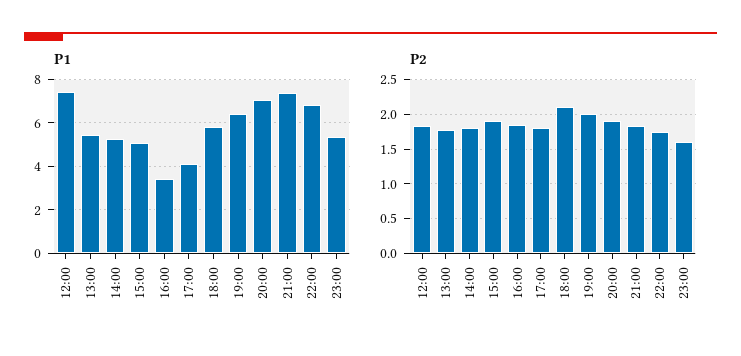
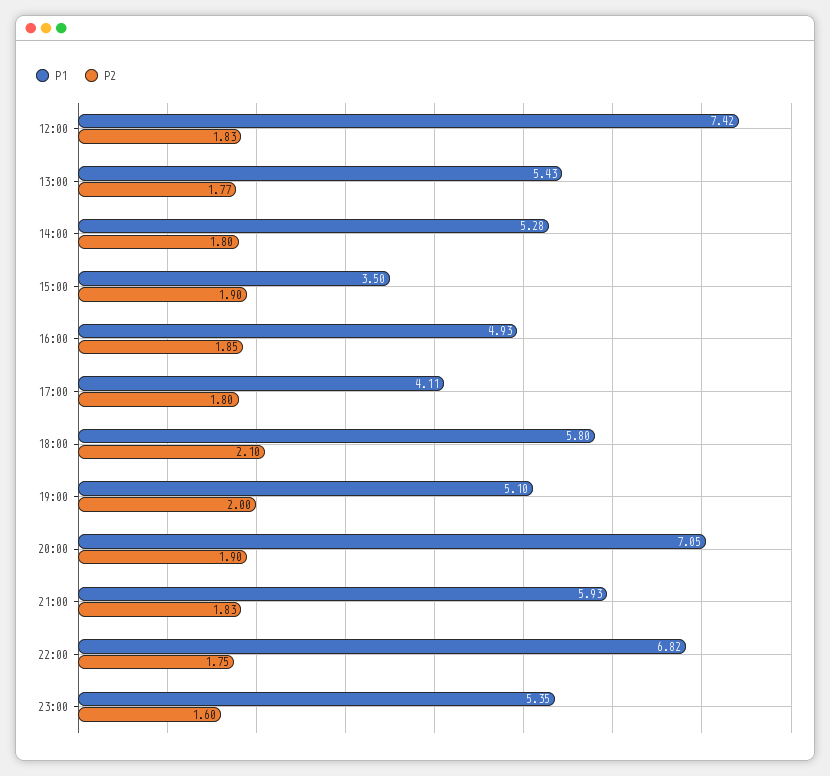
  {
    "P1": {
      "12:00": 7.42,
      "13:00": 5.43,
      "14:00": 5.28,
-     "15:00": 5,
+     "15:00": 3.5,
-     "16:00": 3.5,
+     "16:00": 4.93,
      "17:00": 4.11,
      "18:00": 5.8,
-     "19:00": 6.5,
+     "19:00": 5.1,
      "20:00": 7.05,
-     "21:00": 7.5,
+     "21:00": 5.93,
      "22:00": 6.82,
      "23:00": 5.35
    },
    "P2": {
      "12:00": 1.83,
      "13:00": 1.77,
      "14:00": 1.8,
      "15:00": 1.9,
      "16:00": 1.85,
      "17:00": 1.8,
      "18:00": 2.1,
      "19:00": 2,
      "20:00": 1.9,
      "21:00": 1.83,
      "22:00": 1.75,
      "23:00": 1.6
    }
  }

